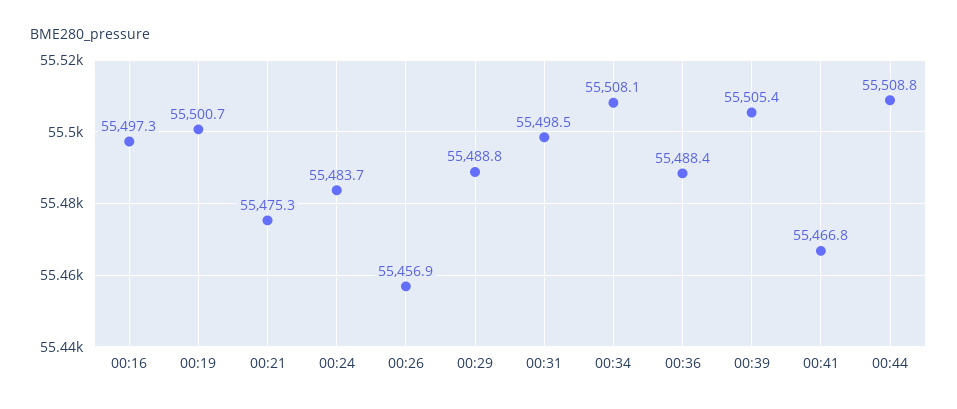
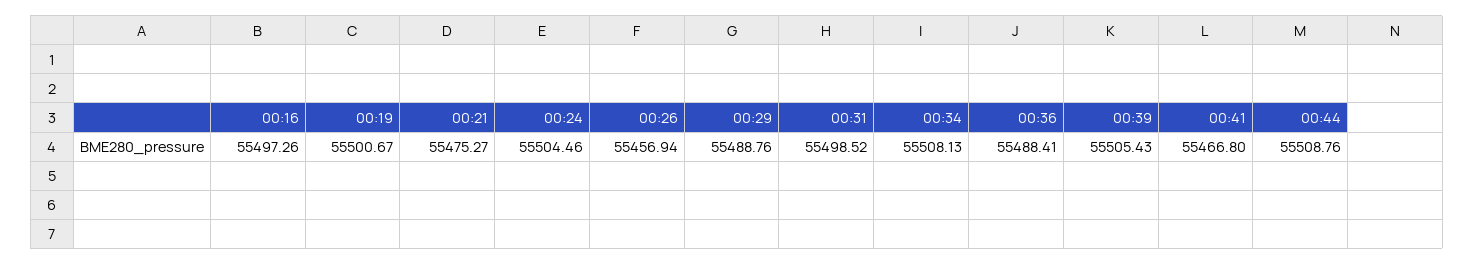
  {
    "00:16": 55497.26,
    "00:19": 55500.67,
    "00:21": 55475.27,
-   "00:24": 55483.7,
+   "00:24": 55504.46,
    "00:26": 55456.94,
    "00:29": 55488.76,
    "00:31": 55498.52,
    "00:34": 55508.13,
    "00:36": 55488.41,
    "00:39": 55505.43,
    "00:41": 55466.8,
    "00:44": 55508.76
  }

